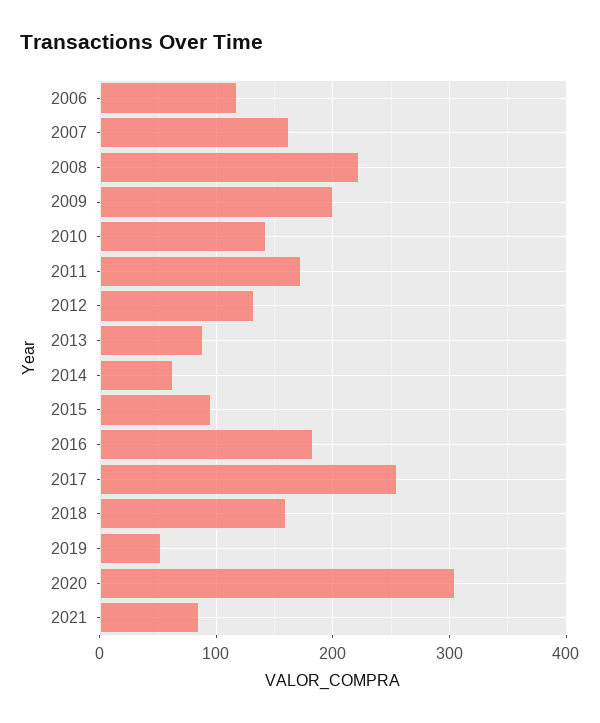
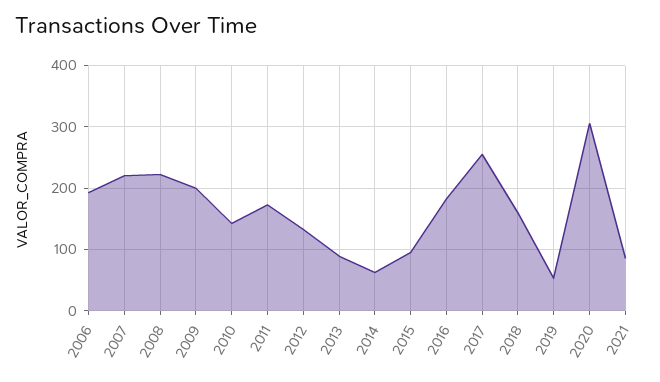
  {
-   "2006": 120,
+   "2006": 190,
-   "2007": 160,
+   "2007": 220,
    "2008": 220,
    "2009": 200,
    "2010": 140,
    "2011": 170,
    "2012": 130,
    "2013": 90,
    "2014": 60,
    "2015": 100,
    "2016": 180,
    "2017": 260,
    "2018": 160,
    "2019": 50,
    "2020": 310,
    "2021": 90
  }

